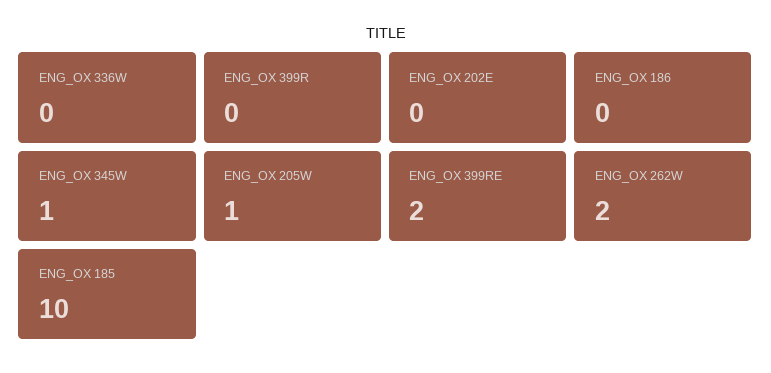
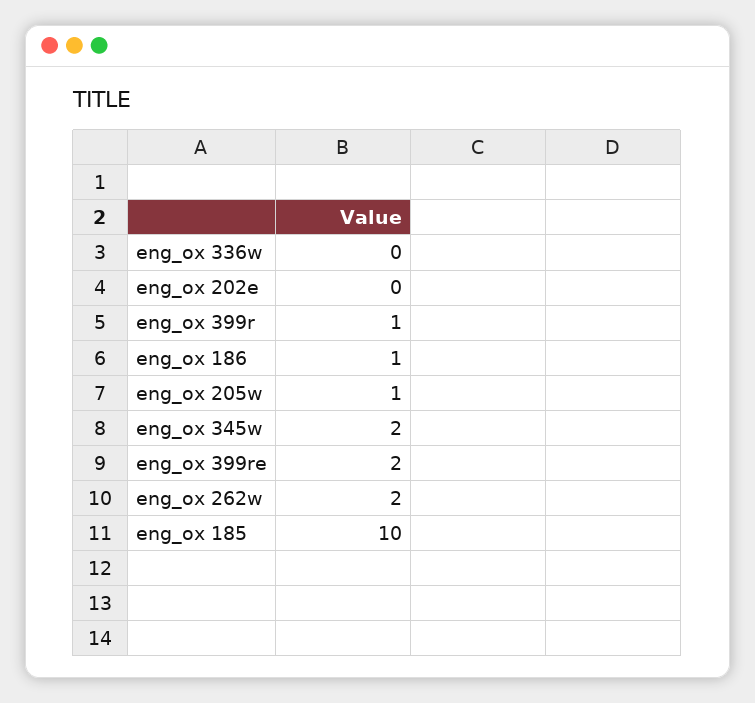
  {
    "ENG_OX 336W": 0,
-   "ENG_OX 399R": 0,
+   "ENG_OX 399R": 1,
    "ENG_OX 202E": 0,
-   "ENG_OX 186": 0,
+   "ENG_OX 186": 1,
-   "ENG_OX 345W": 1,
+   "ENG_OX 345W": 2,
    "ENG_OX 205W": 1,
    "ENG_OX 399RE": 2,
    "ENG_OX 262W": 2,
    "ENG_OX 185": 10
  }

